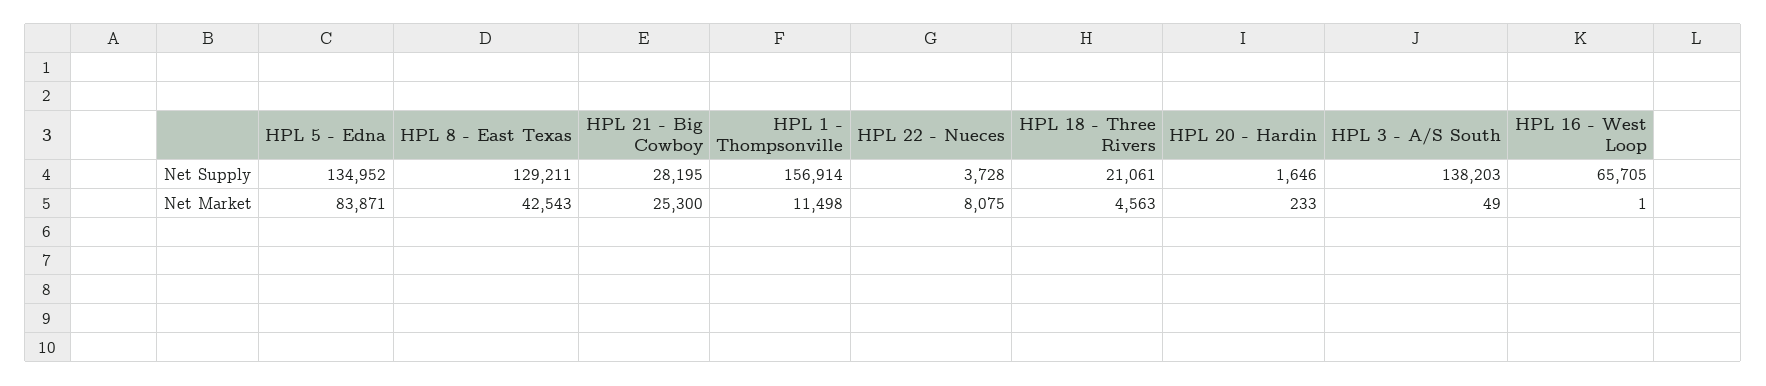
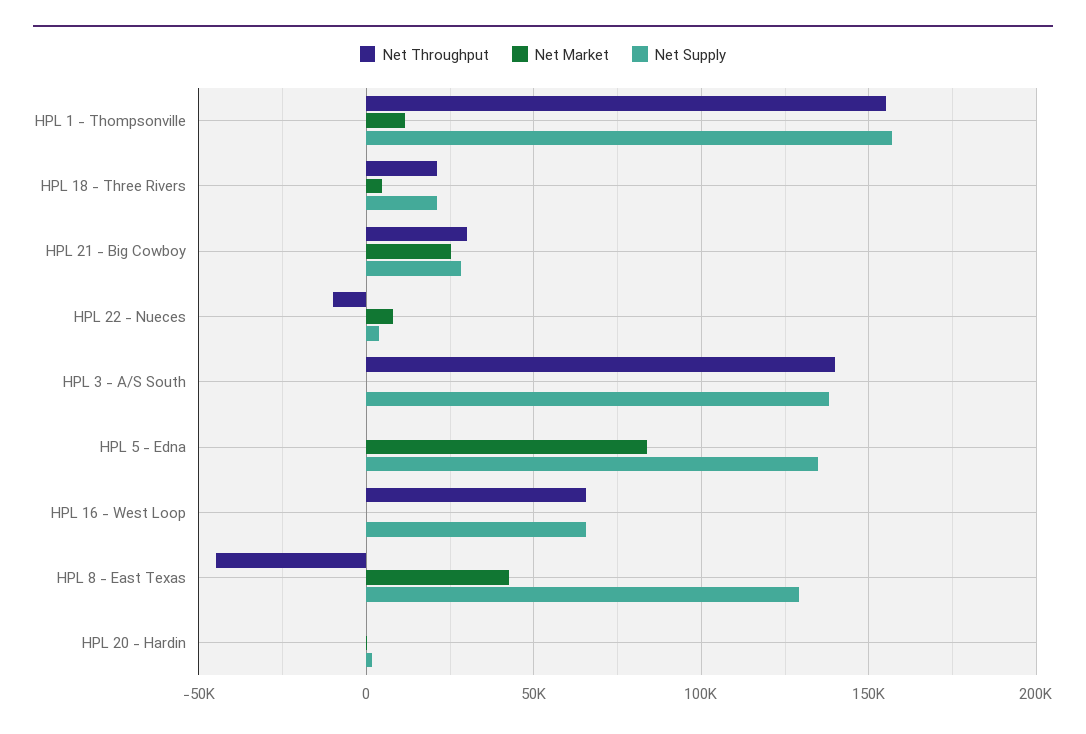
  {
    "Net Supply": {
      "HPL 5 - Edna": 134952,
      "HPL 8 - East Texas": 129211,
      "HPL 21 - Big Cowboy": 28195,
      "HPL 1 - Thompsonville": 156914,
      "HPL 22 - Nueces": 3728,
      "HPL 18 - Three Rivers": 21061,
      "HPL 20 - Hardin": 1646,
      "HPL 3 - A/S South": 138203,
      "HPL 16 - West Loop": 65705
    },
    "Net Market": {
      "HPL 5 - Edna": 83871,
      "HPL 8 - East Texas": 42543,
      "HPL 21 - Big Cowboy": 25300,
      "HPL 1 - Thompsonville": 11498,
      "HPL 22 - Nueces": 8075,
      "HPL 18 - Three Rivers": 4563,
      "HPL 20 - Hardin": 233,
      "HPL 3 - A/S South": 49,
      "HPL 16 - West Loop": 1
-   }
+   },
+   "Net Throughput": {
+     "HPL 1 - Thompsonville": 155000,
+     "HPL 18 - Three Rivers": 20000,
+     "HPL 21 - Big Cowboy": 30000,
+     "HPL 22 - Nueces": -10000,
+     "HPL 3 - A/S South": 140000,
+     "HPL 5 - Edna": 0,
+     "HPL 16 - West Loop": 65000,
+     "HPL 8 - East Texas": -45000,
+     "HPL 20 - Hardin": 0
+   }
  }

